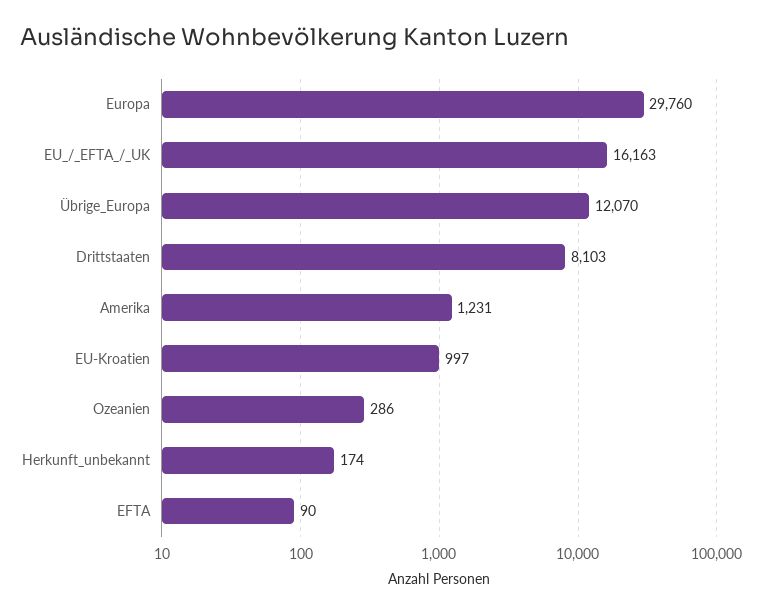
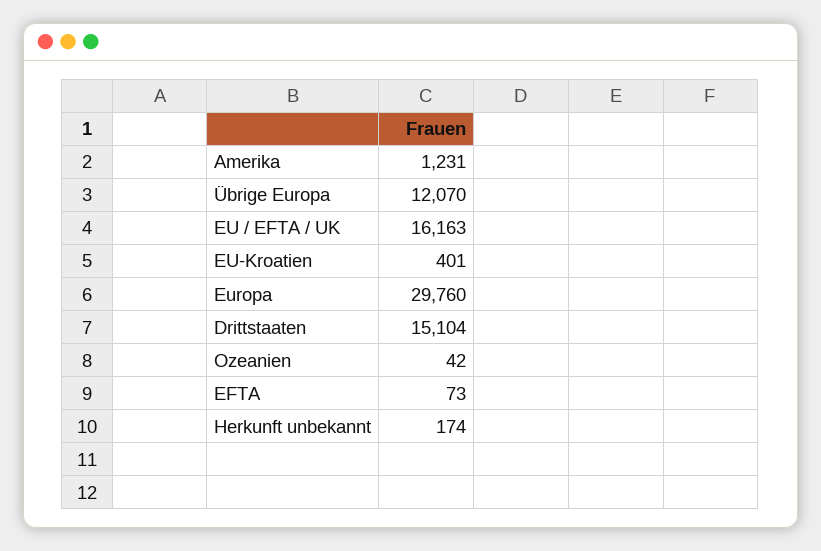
  {
    "Europa": 29760,
    "EU_/_EFTA_/_UK": 16163,
    "Übrige_Europa": 12070,
-   "Drittstaaten": 8103,
+   "Drittstaaten": 15104,
    "Amerika": 1231,
-   "EU-Kroatien": 997,
+   "EU-Kroatien": 401,
-   "Ozeanien": 286,
+   "Ozeanien": 42,
    "Herkunft_unbekannt": 174,
-   "EFTA": 90
+   "EFTA": 73
  }

